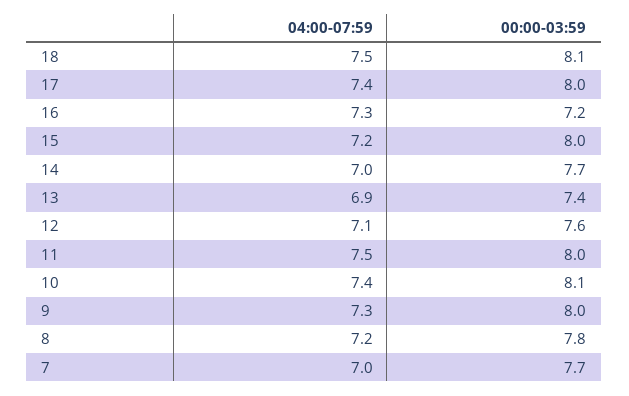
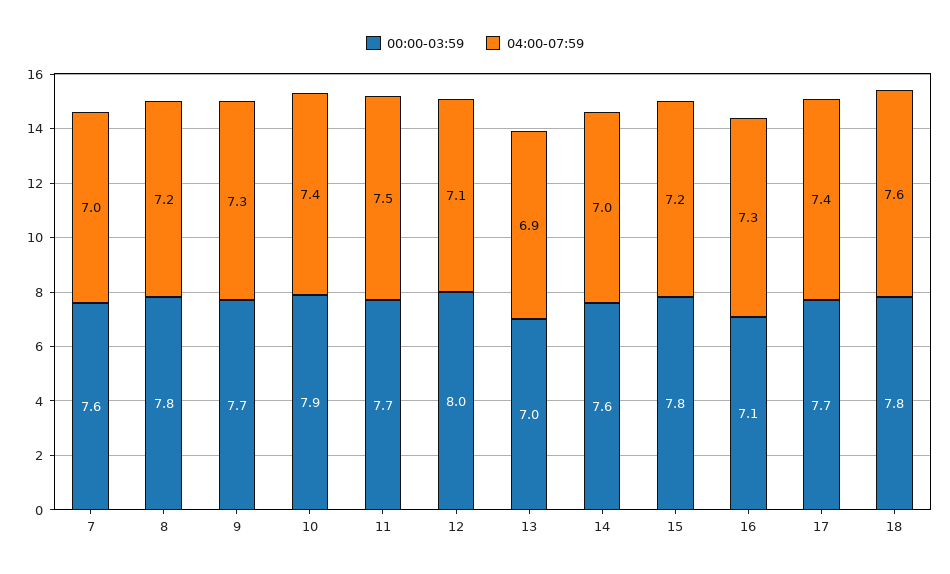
  {
    "04:00-07:59": {
-     "18": 7.5,
+     "18": 7.6,
      "17": 7.4,
      "16": 7.3,
      "15": 7.2,
      "14": 7,
      "13": 6.9,
      "12": 7.1,
      "11": 7.5,
      "10": 7.4,
      "9": 7.3,
      "8": 7.2,
      "7": 7
    },
    "00:00-03:59": {
-     "18": 8.1,
+     "18": 7.8,
-     "17": 8,
+     "17": 7.7,
-     "16": 7.2,
+     "16": 7.1,
-     "15": 8,
+     "15": 7.8,
-     "14": 7.7,
+     "14": 7.6,
-     "13": 7.4,
+     "13": 7,
-     "12": 7.6,
+     "12": 8,
-     "11": 8,
+     "11": 7.7,
-     "10": 8.1,
+     "10": 7.9,
-     "9": 8,
+     "9": 7.7,
      "8": 7.8,
-     "7": 7.7
+     "7": 7.6
    }
  }

